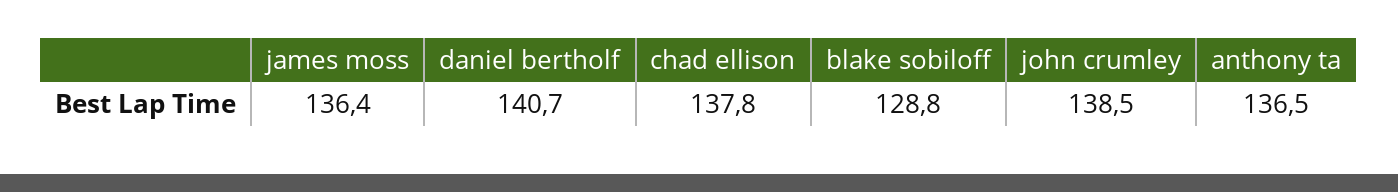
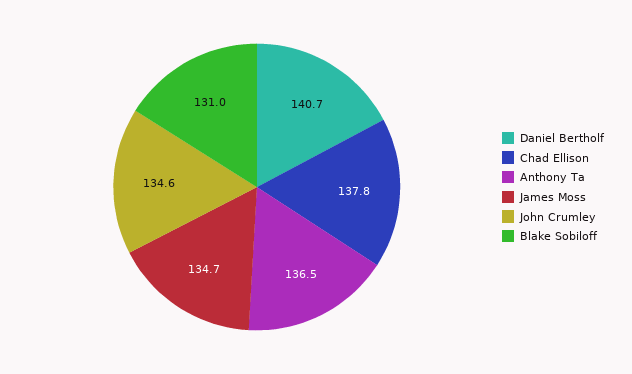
  {
-   "james moss": 136.4,
+   "james moss": 134.7,
    "daniel bertholf": 140.7,
    "chad ellison": 137.8,
-   "blake sobiloff": 128.8,
+   "blake sobiloff": 131,
-   "john crumley": 138.5,
+   "john crumley": 134.6,
    "anthony ta": 136.5
  }

